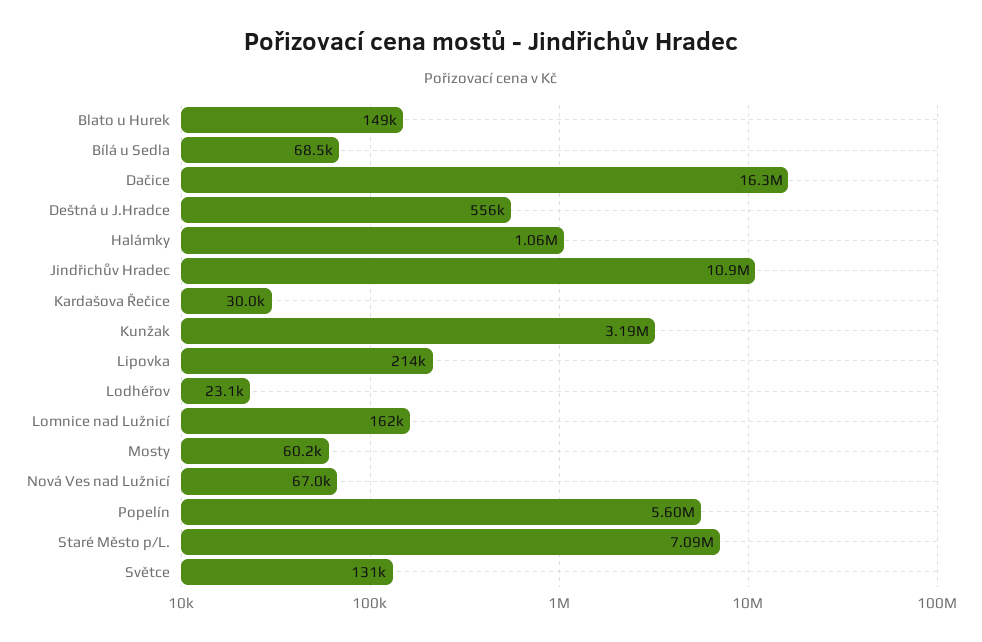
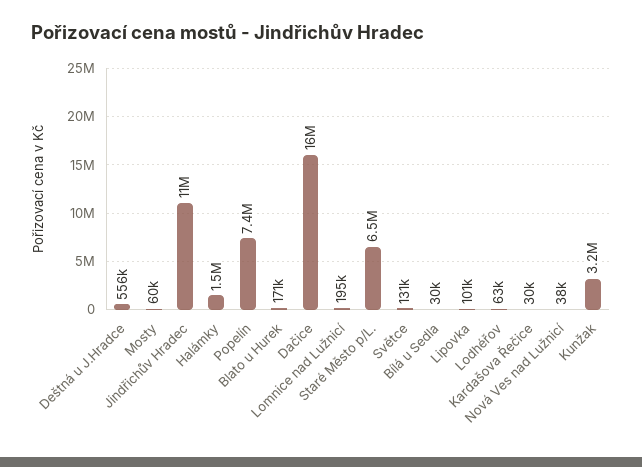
  {
-   "Blato u Hurek": 149000,
+   "Blato u Hurek": 171000,
-   "Bílá u Sedla": 68500,
+   "Bílá u Sedla": 30000,
    "Dačice": 16300000,
    "Deštná u J.Hradce": 556000,
-   "Halámky": 1060000,
+   "Halámky": 1500000,
    "Jindřichův Hradec": 10900000,
    "Kardašova Řečice": 30000,
    "Kunžak": 3190000,
-   "Lipovka": 214000,
+   "Lipovka": 101000,
-   "Lodhéřov": 23100,
+   "Lodhéřov": 63000,
-   "Lomnice nad Lužnicí": 162000,
+   "Lomnice nad Lužnicí": 195000,
    "Mosty": 60200,
-   "Nová Ves nad Lužnicí": 67000,
+   "Nová Ves nad Lužnicí": 38000,
-   "Popelín": 5600000,
+   "Popelín": 7400000,
-   "Staré Město p/L.": 7090000,
+   "Staré Město p/L.": 6500000,
    "Světce": 131000
  }

